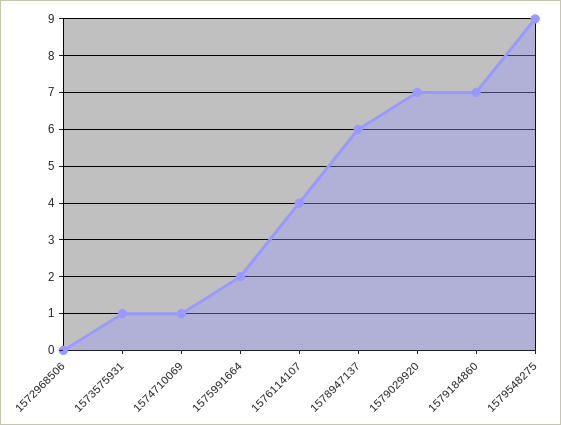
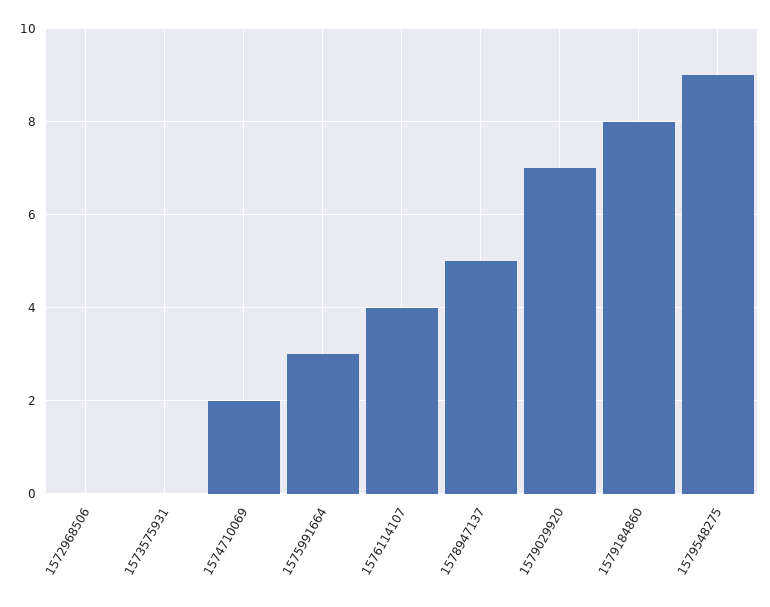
  {
    "1572968506": 0,
-   "1573575931": 1,
+   "1573575931": 0,
-   "1574710069": 1,
+   "1574710069": 2,
-   "1575991664": 2,
+   "1575991664": 3,
    "1576114107": 4,
-   "1578947137": 6,
+   "1578947137": 5,
    "1579029920": 7,
-   "1579184860": 7,
+   "1579184860": 8,
    "1579548275": 9
  }

